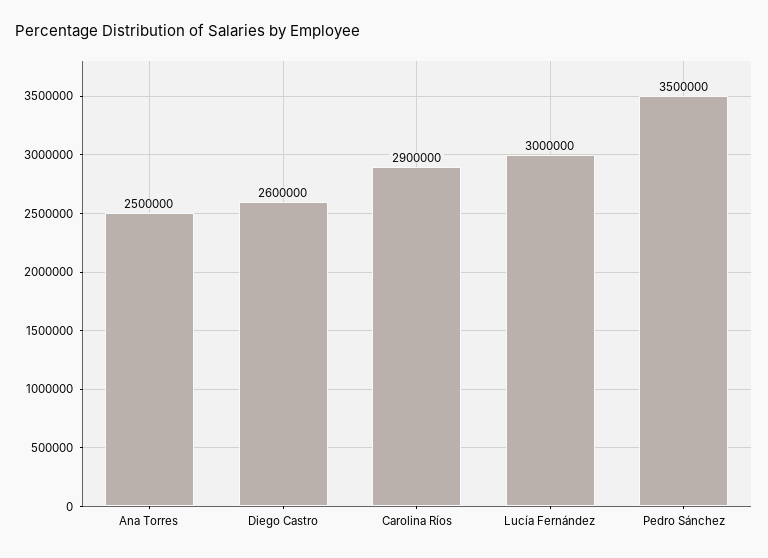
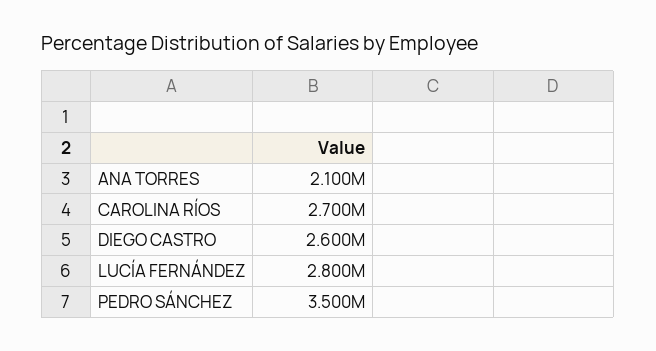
  {
-   "Ana Torres": 2500000,
+   "Ana Torres": 2100000,
    "Diego Castro": 2600000,
-   "Carolina Ríos": 2900000,
+   "Carolina Ríos": 2700000,
-   "Lucía Fernández": 3000000,
+   "Lucía Fernández": 2800000,
    "Pedro Sánchez": 3500000
  }

